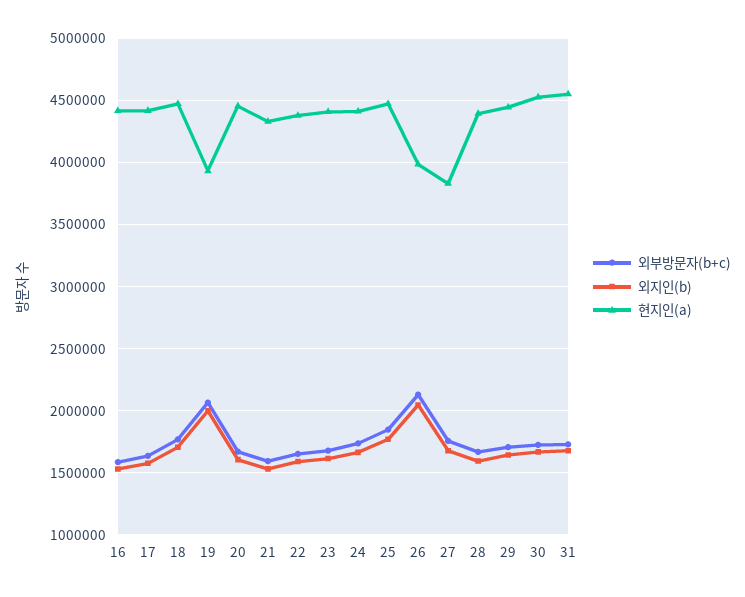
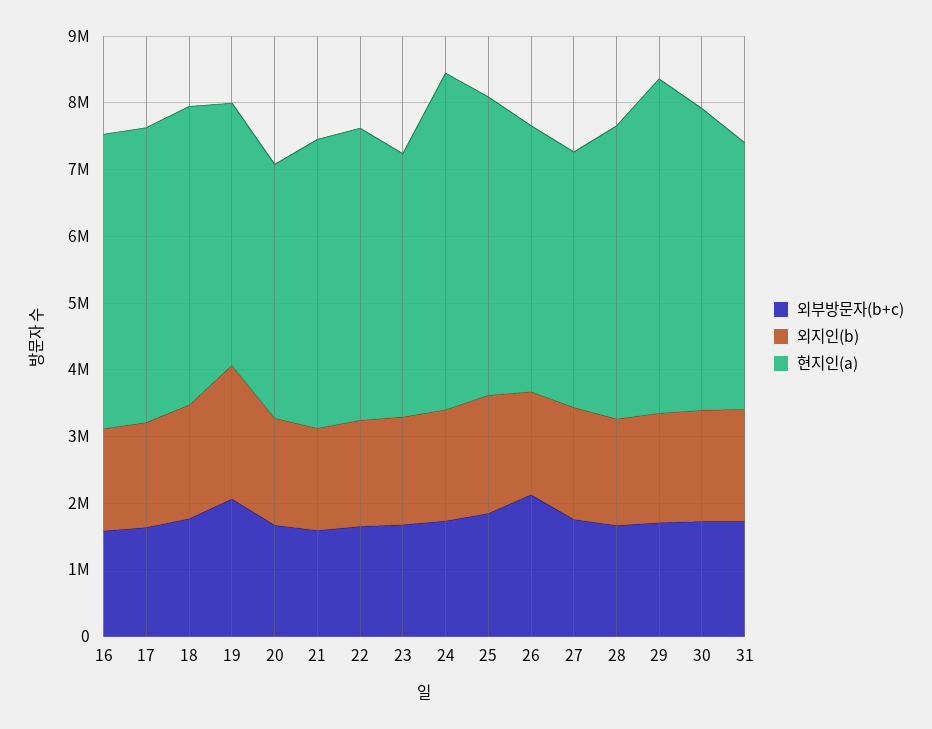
  {
    "외부방문자(b+c)": {
      "16": 1600000,
      "17": 1650000,
      "18": 1750000,
      "19": 2050000,
      "20": 1650000,
      "21": 1600000,
      "22": 1650000,
      "23": 1700000,
      "24": 1750000,
      "25": 1850000,
      "26": 2150000,
      "27": 1750000,
      "28": 1650000,
      "29": 1700000,
      "30": 1750000,
      "31": 1750000
    },
    "외지인(b)": {
      "16": 1550000,
      "17": 1600000,
      "18": 1700000,
      "19": 2000000,
      "20": 1600000,
      "21": 1550000,
      "22": 1600000,
      "23": 1600000,
      "24": 1650000,
      "25": 1750000,
-     "26": 2050000,
+     "26": 1600000,
      "27": 1700000,
      "28": 1600000,
      "29": 1650000,
      "30": 1650000,
      "31": 1700000
    },
    "현지인(a)": {
      "16": 4400000,
      "17": 4400000,
      "18": 4450000,
      "19": 3950000,
-     "20": 4450000,
+     "20": 3800000,
      "21": 4350000,
      "22": 4400000,
-     "23": 4400000,
+     "23": 4000000,
-     "24": 4400000,
+     "24": 5000000,
      "25": 4450000,
      "26": 4000000,
      "27": 3850000,
      "28": 4400000,
-     "29": 4450000,
+     "29": 5000000,
      "30": 4550000,
-     "31": 4550000
+     "31": 4000000
    }
  }

